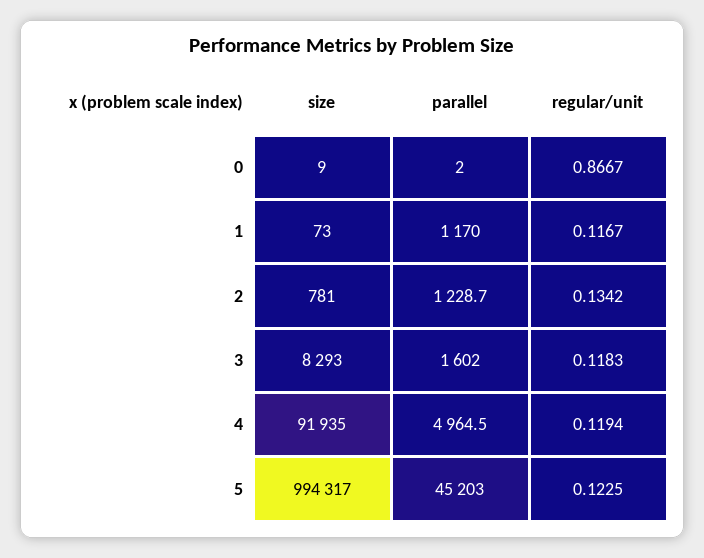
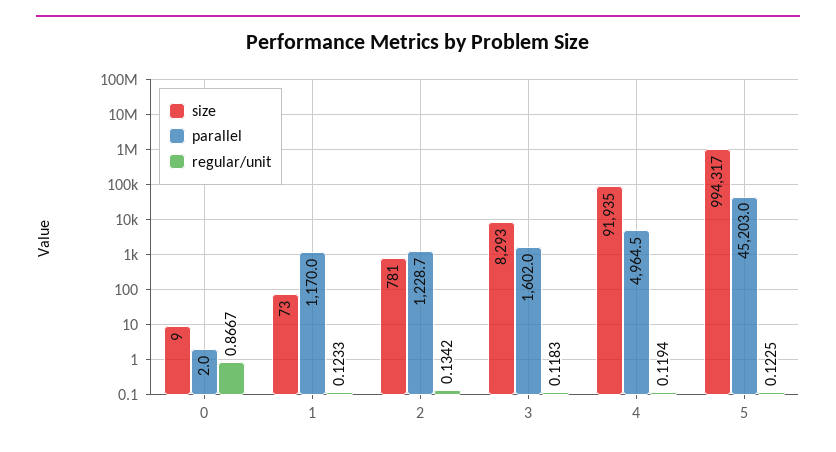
  {
    "size": {
      "0": 9,
      "1": 73,
      "2": 781,
      "3": 8293,
      "4": 91935,
      "5": 994317
    },
    "parallel": {
      "0": 2,
      "1": 1170,
      "2": 1228.7,
      "3": 1602,
      "4": 4964.5,
      "5": 45203
    },
    "regular/unit": {
      "0": 0.8667,
-     "1": 0.1167,
+     "1": 0.1233,
      "2": 0.1342,
      "3": 0.1183,
      "4": 0.1194,
      "5": 0.1225
    }
  }

